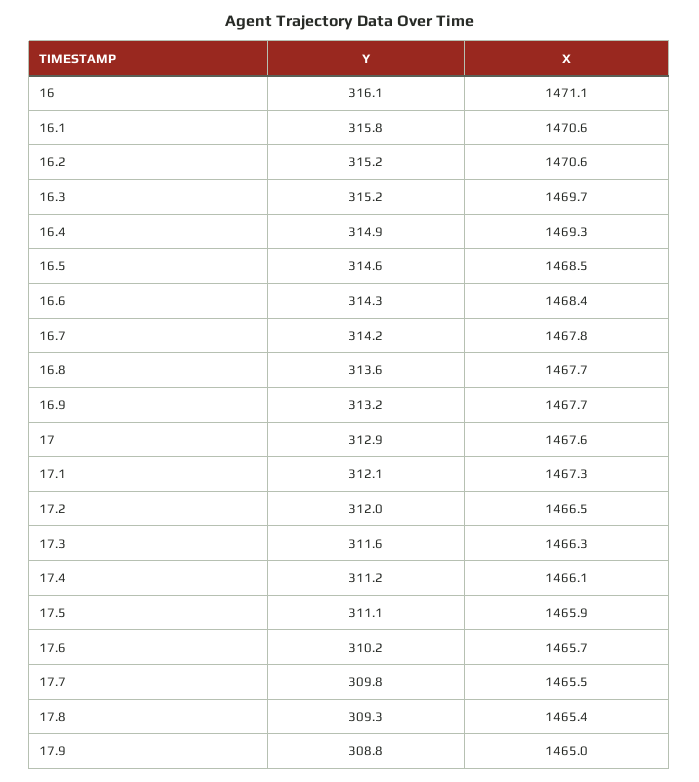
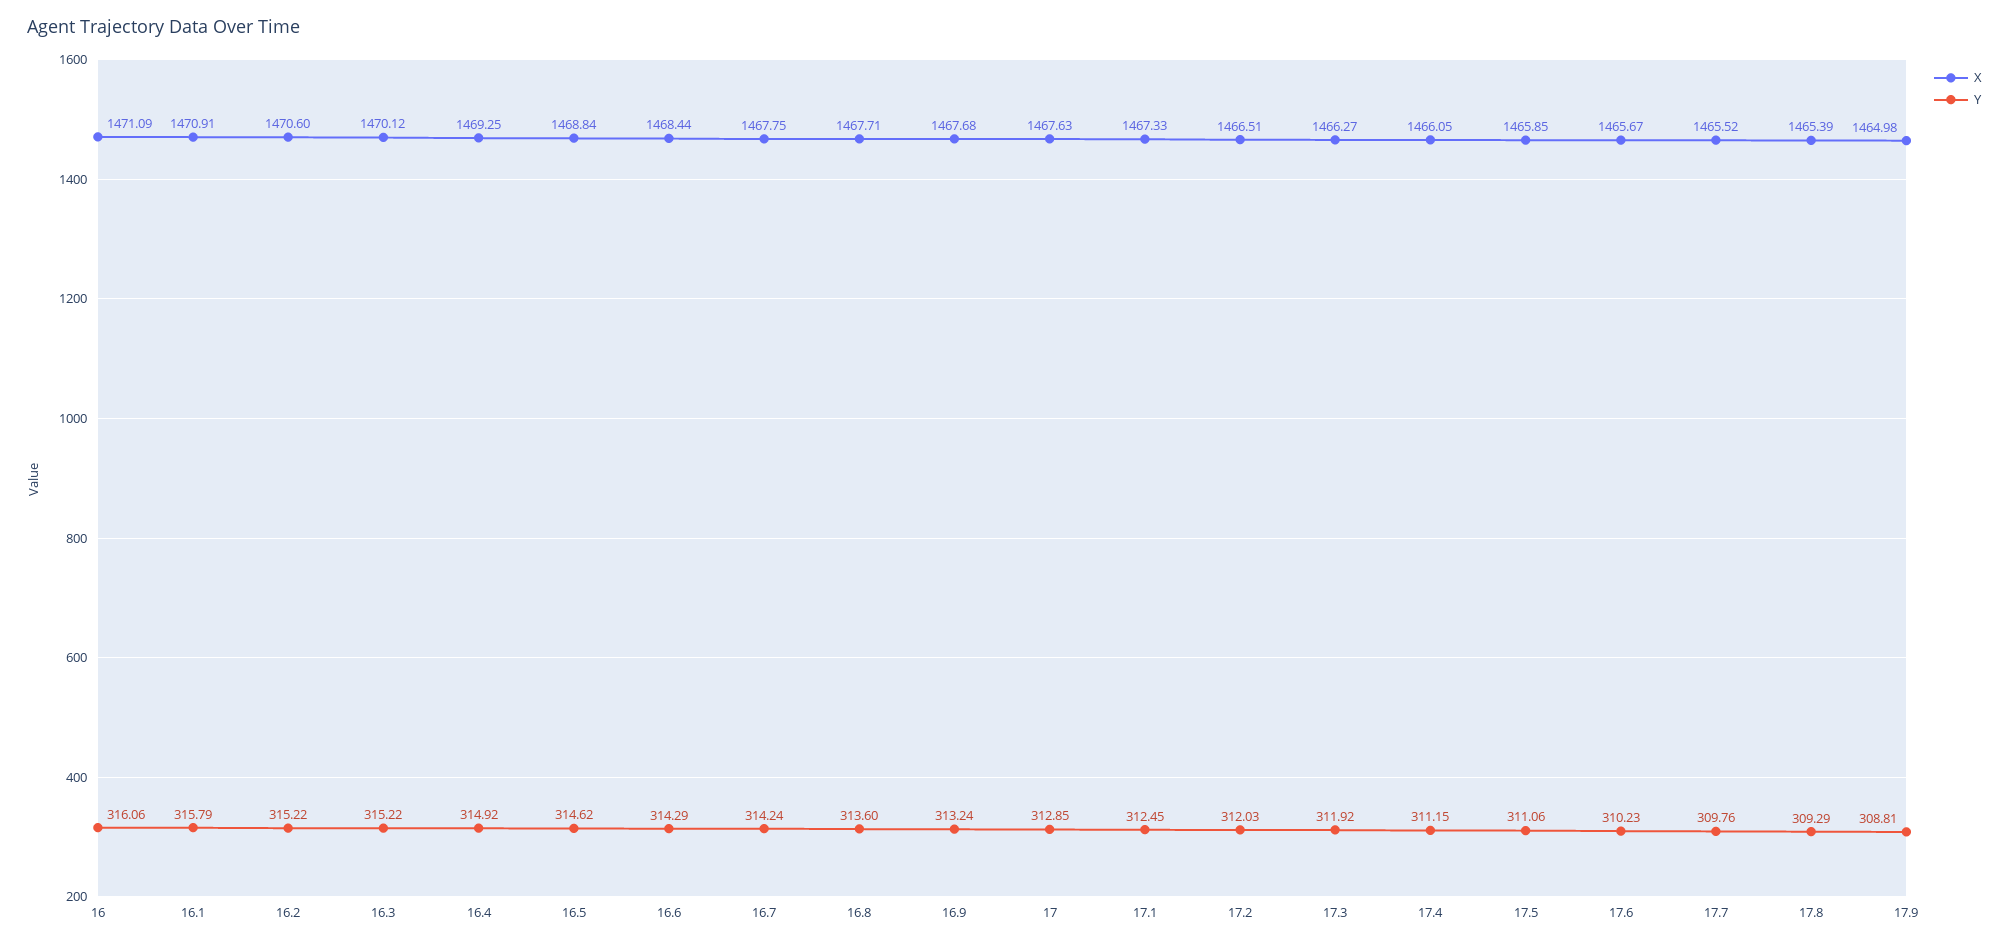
  {
    "Y": {
      "16": 316.06,
      "16.1": 315.79,
      "16.2": 315.22,
      "16.3": 315.22,
      "16.4": 314.92,
      "16.5": 314.62,
      "16.6": 314.29,
      "16.7": 314.24,
      "16.8": 313.6,
      "16.9": 313.24,
      "17": 312.85,
-     "17.1": 312.1,
+     "17.1": 312.45,
      "17.2": 312.03,
-     "17.3": 311.6,
+     "17.3": 311.92,
      "17.4": 311.15,
      "17.5": 311.06,
      "17.6": 310.23,
      "17.7": 309.76,
      "17.8": 309.29,
      "17.9": 308.81
    },
    "X": {
      "16": 1471.09,
-     "16.1": 1470.6,
+     "16.1": 1470.91,
      "16.2": 1470.6,
-     "16.3": 1469.7,
+     "16.3": 1470.12,
      "16.4": 1469.25,
-     "16.5": 1468.5,
+     "16.5": 1468.84,
      "16.6": 1468.44,
      "16.7": 1467.75,
      "16.8": 1467.71,
      "16.9": 1467.68,
      "17": 1467.63,
      "17.1": 1467.33,
      "17.2": 1466.51,
      "17.3": 1466.27,
      "17.4": 1466.05,
      "17.5": 1465.85,
      "17.6": 1465.67,
      "17.7": 1465.52,
      "17.8": 1465.39,
      "17.9": 1464.98
    }
  }

